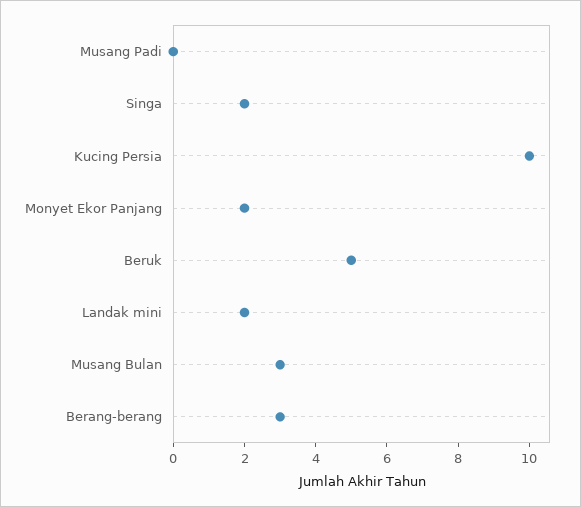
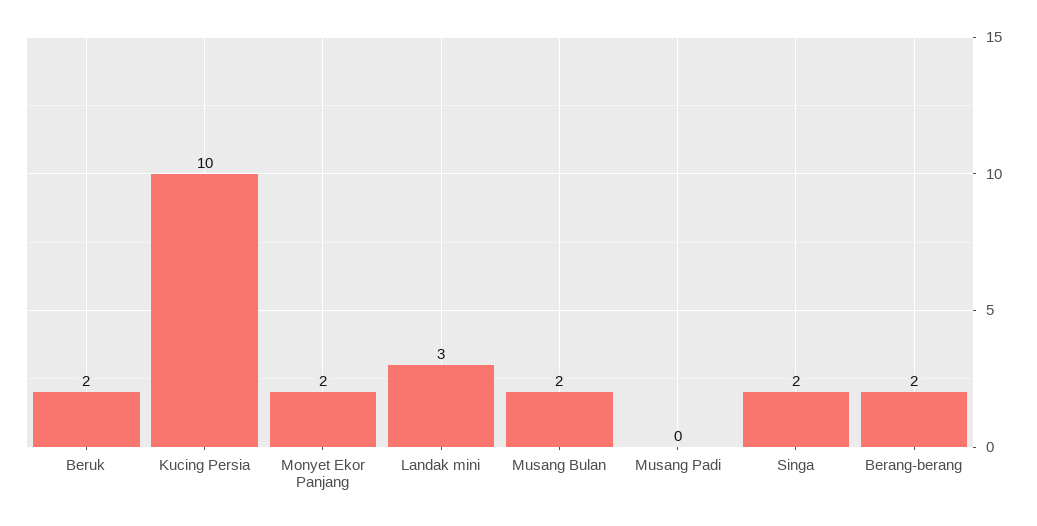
  {
    "Musang Padi": 0,
    "Singa": 2,
    "Kucing Persia": 10,
    "Monyet Ekor Panjang": 2,
-   "Beruk": 5,
+   "Beruk": 2,
-   "Landak mini": 2,
+   "Landak mini": 3,
-   "Musang Bulan": 3,
+   "Musang Bulan": 2,
-   "Berang-berang": 3
+   "Berang-berang": 2
  }

